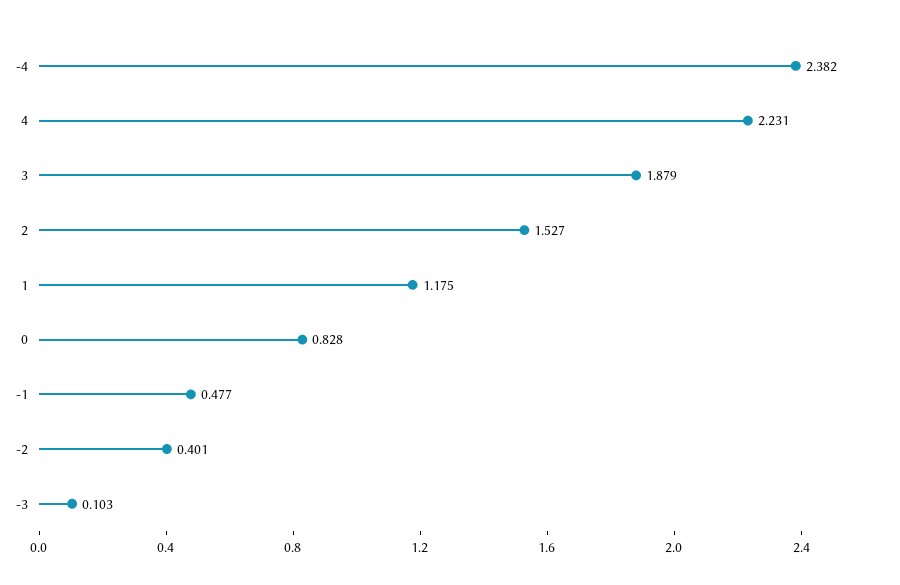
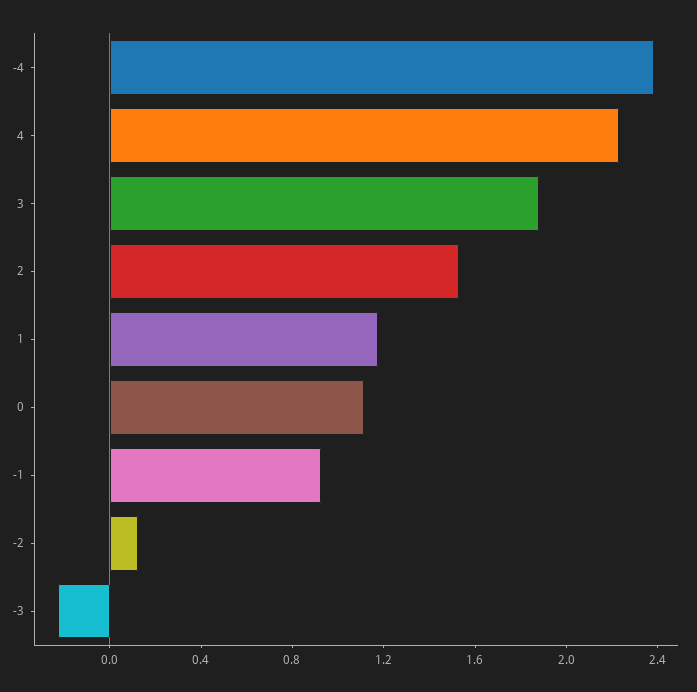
  {
    "-4": 2.382,
    "4": 2.231,
    "3": 1.879,
    "2": 1.527,
    "1": 1.175,
-   "0": 0.828,
+   "0": 1.1,
-   "-1": 0.477,
+   "-1": 0.9,
-   "-2": 0.401,
+   "-2": 0.1,
-   "-3": 0.103
+   "-3": -0.2
  }

